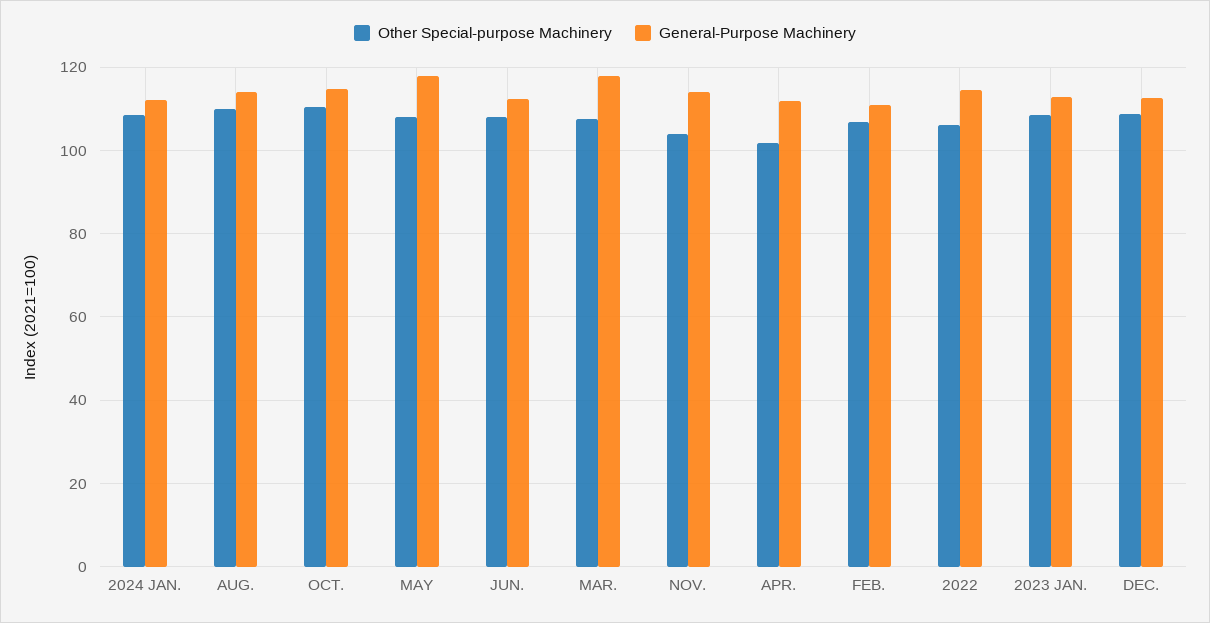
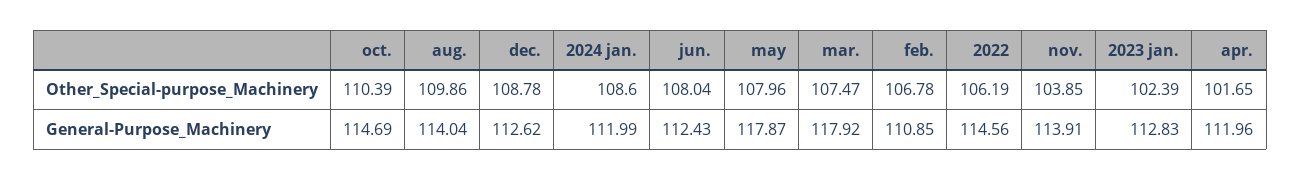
  {
    "Other Special-purpose Machinery": {
      "2024 JAN.": 108.6,
      "AUG.": 109.86,
      "OCT.": 110.39,
      "MAY": 107.96,
      "JUN.": 108.04,
      "MAR.": 107.47,
      "NOV.": 103.85,
      "APR.": 101.65,
      "FEB.": 106.78,
      "2022": 106.19,
-     "2023 JAN.": 108,
+     "2023 JAN.": 102.39,
      "DEC.": 108.78
    },
    "General-Purpose Machinery": {
      "2024 JAN.": 111.99,
      "AUG.": 114.04,
      "OCT.": 114.69,
      "MAY": 117.87,
      "JUN.": 112.43,
      "MAR.": 117.92,
      "NOV.": 113.91,
      "APR.": 111.96,
      "FEB.": 110.85,
      "2022": 114.56,
      "2023 JAN.": 112.83,
      "DEC.": 112.62
    }
  }

